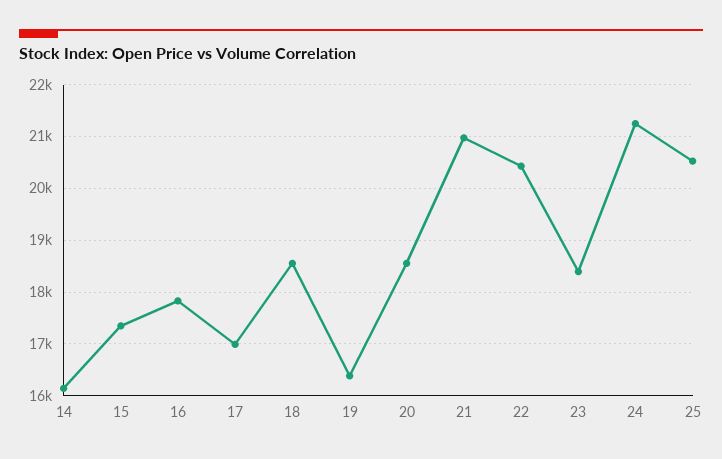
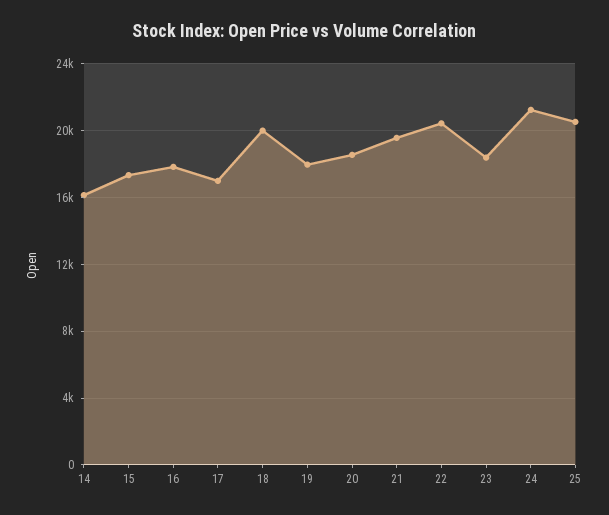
  {
    "14": 16200,
    "15": 17400,
    "16": 17800,
    "17": 17000,
-   "18": 18600,
+   "18": 20000,
-   "19": 16400,
+   "19": 18000,
    "20": 18600,
-   "21": 21000,
+   "21": 19500,
    "22": 20400,
    "23": 18400,
    "24": 21200,
    "25": 20600
  }

